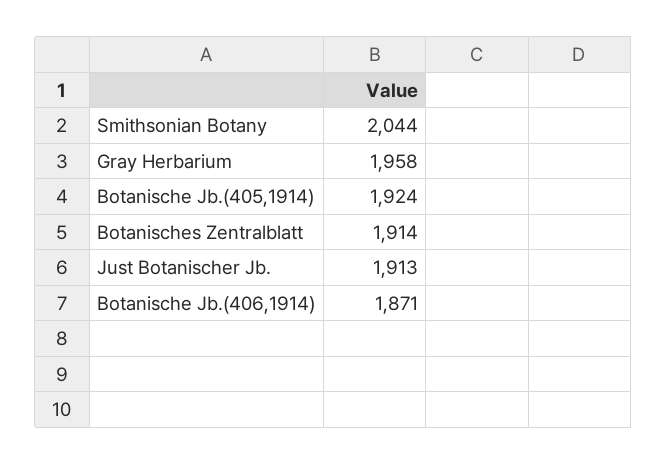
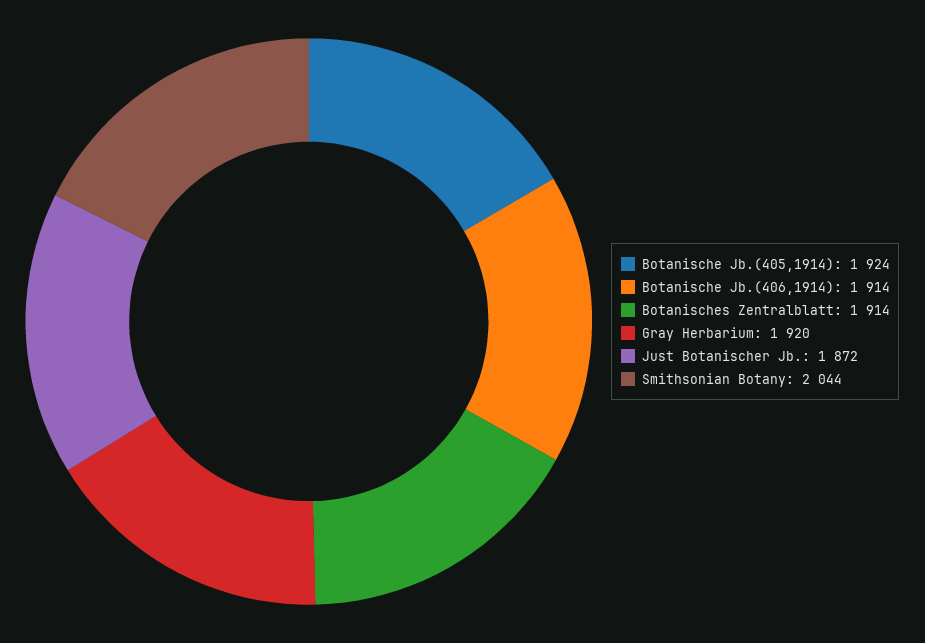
  {
    "Smithsonian Botany": 2044,
-   "Gray Herbarium": 1958,
+   "Gray Herbarium": 1920,
    "Botanische Jb.(405,1914)": 1924,
    "Botanisches Zentralblatt": 1914,
-   "Just Botanischer Jb.": 1913,
+   "Just Botanischer Jb.": 1872,
-   "Botanische Jb.(406,1914)": 1871
+   "Botanische Jb.(406,1914)": 1914
  }

